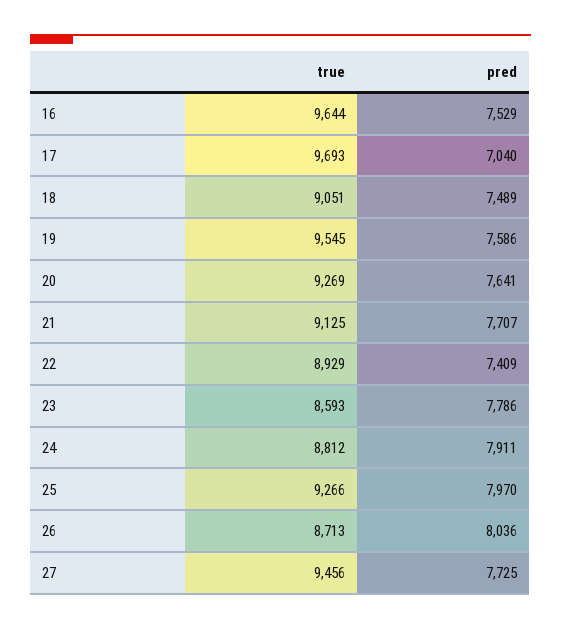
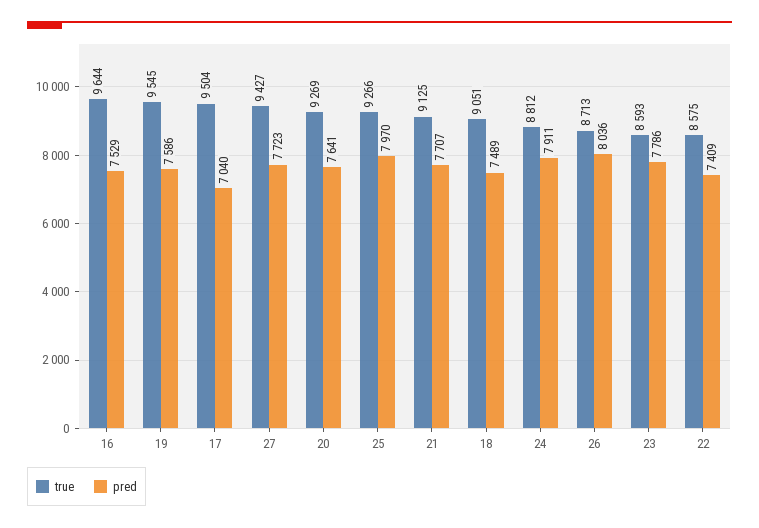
  {
    "true": {
      "16": 9644,
-     "17": 9693,
+     "17": 9504,
      "18": 9051,
      "19": 9545,
      "20": 9269,
      "21": 9125,
-     "22": 8929,
+     "22": 8575,
      "23": 8593,
      "24": 8812,
      "25": 9266,
      "26": 8713,
-     "27": 9456
+     "27": 9427
    },
    "pred": {
      "16": 7529,
      "17": 7040,
      "18": 7489,
      "19": 7586,
      "20": 7641,
      "21": 7707,
      "22": 7409,
      "23": 7786,
      "24": 7911,
      "25": 7970,
      "26": 8036,
-     "27": 7725
+     "27": 7723
    }
  }

